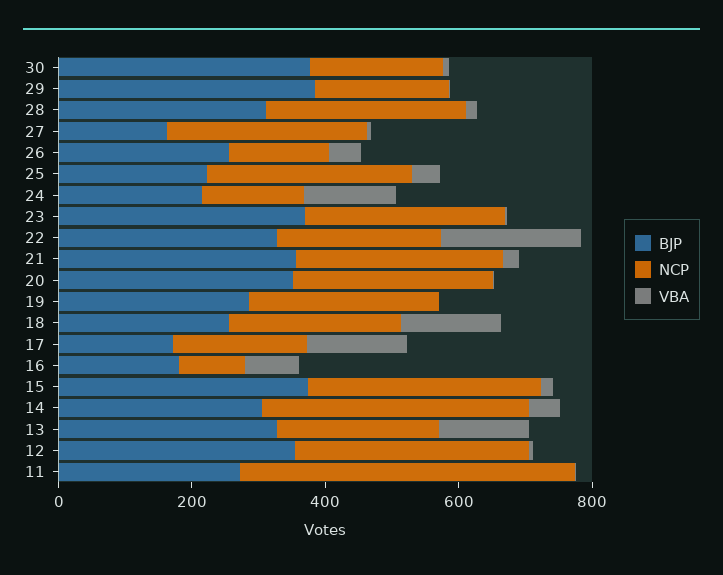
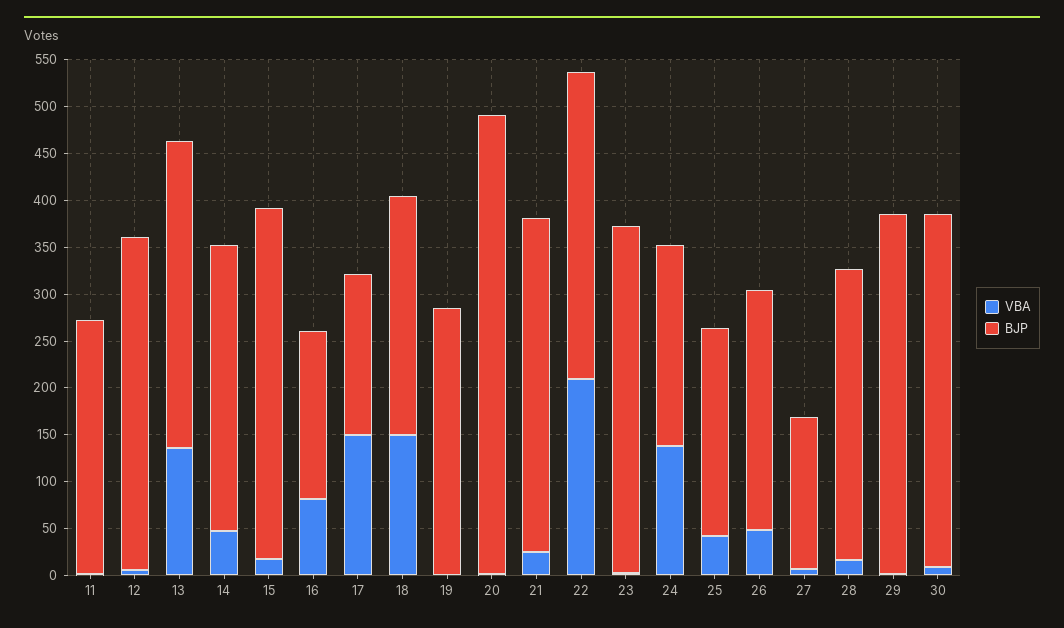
  {
    "BJP": {
      "30": 380,
      "29": 390,
      "28": 310,
      "27": 160,
      "26": 260,
      "25": 220,
      "24": 220,
      "23": 370,
      "22": 330,
      "21": 360,
-     "20": 350,
+     "20": 490,
      "19": 290,
      "18": 260,
      "17": 170,
      "16": 180,
      "15": 370,
      "14": 310,
      "13": 330,
      "12": 360,
      "11": 270
    },
-   "NCP": {
-     "30": 200,
-     "29": 200,
-     "28": 300,
-     "27": 300,
-     "26": 150,
-     "25": 300,
-     "24": 150,
-     "23": 300,
-     "22": 250,
-     "21": 300,
-     "20": 300,
-     "19": 300,
-     "18": 250,
-     "17": 200,
-     "16": 100,
-     "15": 350,
-     "14": 400,
-     "13": 250,
-     "12": 350,
-     "11": 500
-   },
    "VBA": {
      "30": 10,
      "29": 0,
      "28": 20,
      "27": 10,
      "26": 50,
      "25": 40,
      "24": 140,
      "23": 0,
      "22": 210,
      "21": 30,
      "20": 0,
      "19": 0,
      "18": 150,
      "17": 150,
      "16": 80,
      "15": 20,
      "14": 50,
      "13": 140,
      "12": 10,
      "11": 0
    }
  }

